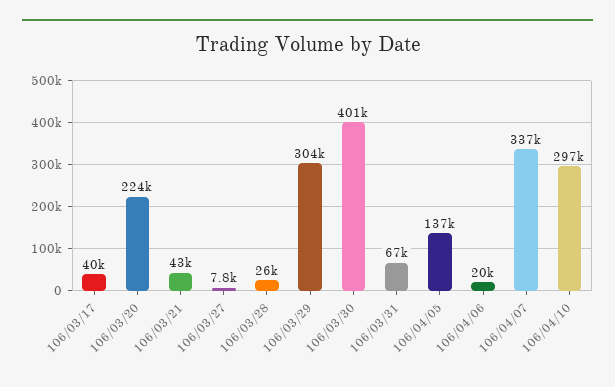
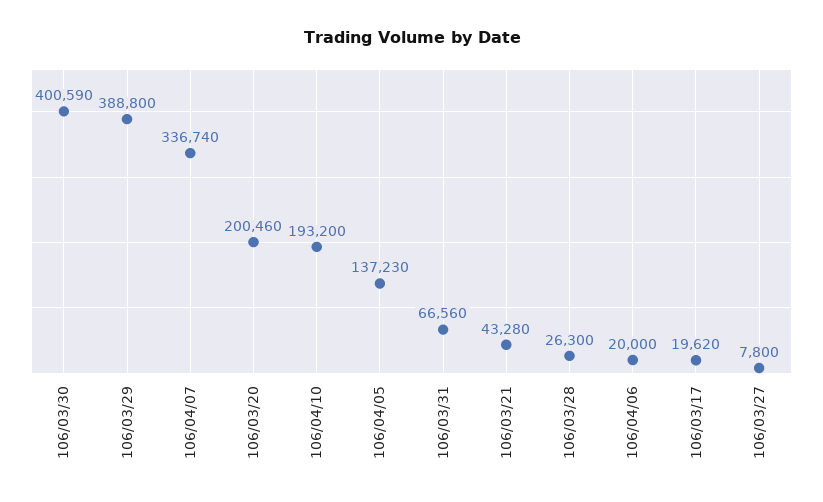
  {
-   "106/03/17": 40000,
+   "106/03/17": 19620,
-   "106/03/20": 224000,
+   "106/03/20": 200460,
    "106/03/21": 43280,
    "106/03/27": 7800,
    "106/03/28": 26300,
-   "106/03/29": 304000,
+   "106/03/29": 388800,
    "106/03/30": 400590,
    "106/03/31": 66560,
    "106/04/05": 137230,
    "106/04/06": 20000,
    "106/04/07": 336740,
-   "106/04/10": 297000
+   "106/04/10": 193200
  }

